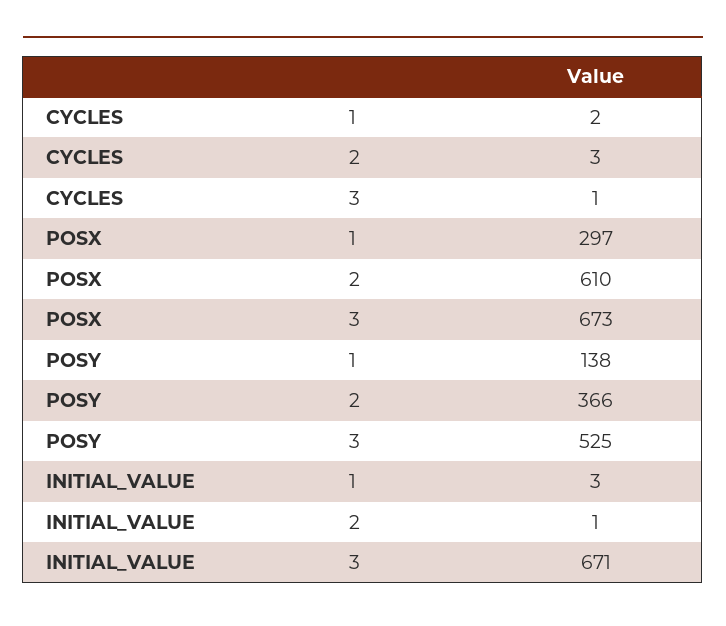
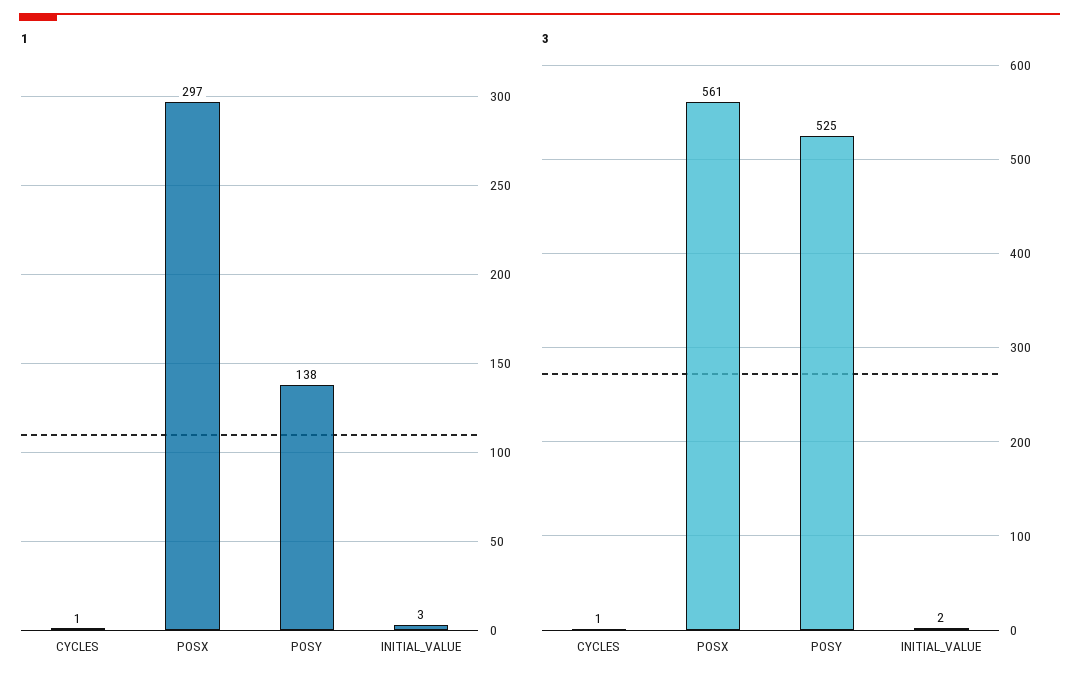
  {
    "1": {
-     "CYCLES": 2,
+     "CYCLES": 1,
      "POSX": 297,
      "POSY": 138,
      "INITIAL_VALUE": 3
    },
-   "2": {
-     "CYCLES": 3,
-     "POSX": 610,
-     "POSY": 366,
-     "INITIAL_VALUE": 1
-   },
    "3": {
      "CYCLES": 1,
-     "POSX": 673,
+     "POSX": 561,
      "POSY": 525,
-     "INITIAL_VALUE": 671
+     "INITIAL_VALUE": 2
    }
  }

